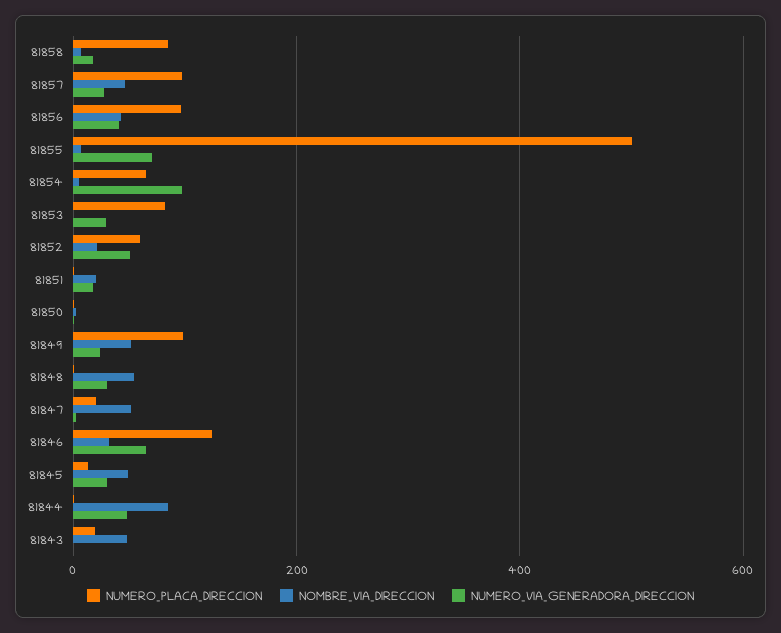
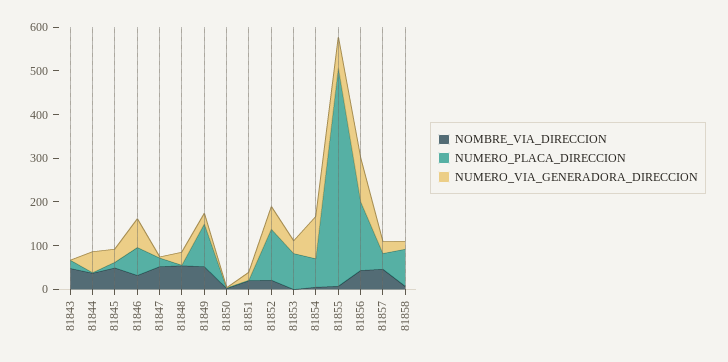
  {
    "NUMERO_PLACA_DIRECCION": {
      "81858": 80,
-     "81857": 100,
+     "81857": 40,
-     "81856": 100,
+     "81856": 160,
      "81855": 500,
      "81854": 60,
      "81853": 80,
-     "81852": 60,
+     "81852": 120,
      "81851": 0,
      "81850": 0,
      "81849": 100,
      "81848": 0,
      "81847": 20,
-     "81846": 120,
+     "81846": 60,
      "81845": 20,
      "81844": 0,
      "81843": 20
    },
    "NOMBRE_VIA_DIRECCION": {
      "81858": 0,
      "81857": 40,
      "81856": 40,
      "81855": 0,
      "81854": 0,
      "81853": 0,
      "81852": 20,
      "81851": 20,
      "81850": 0,
      "81849": 60,
      "81848": 60,
      "81847": 60,
      "81846": 40,
      "81845": 40,
-     "81844": 80,
+     "81844": 40,
      "81843": 40
    },
    "NUMERO_VIA_GENERADORA_DIRECCION": {
      "81858": 20,
      "81857": 20,
-     "81856": 40,
+     "81856": 100,
      "81855": 80,
      "81854": 100,
      "81853": 20,
      "81852": 60,
      "81851": 20,
      "81850": 0,
      "81849": 20,
      "81848": 40,
      "81847": 0,
      "81846": 60,
      "81845": 40,
      "81844": 40,
      "81843": 0
    }
  }

